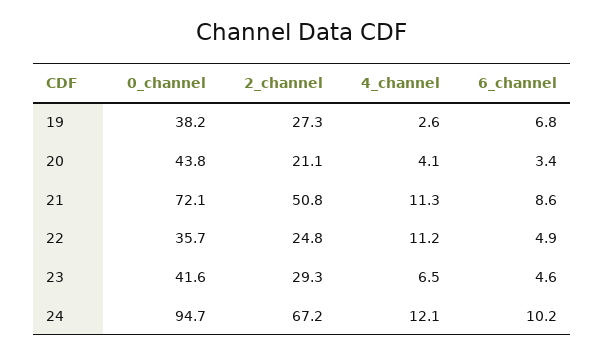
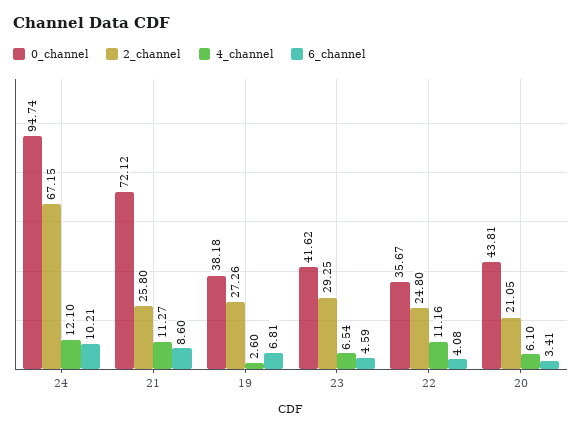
  {
    "0_channel": {
      "19": 38.18,
      "20": 43.81,
      "21": 72.12,
      "22": 35.67,
      "23": 41.62,
      "24": 94.74
    },
    "2_channel": {
      "19": 27.26,
      "20": 21.05,
-     "21": 50.8,
+     "21": 25.8,
      "22": 24.8,
      "23": 29.25,
      "24": 67.15
    },
    "4_channel": {
      "19": 2.6,
-     "20": 4.1,
+     "20": 6.1,
      "21": 11.27,
      "22": 11.16,
      "23": 6.54,
      "24": 12.1
    },
    "6_channel": {
      "19": 6.81,
      "20": 3.41,
      "21": 8.6,
-     "22": 4.9,
+     "22": 4.08,
      "23": 4.59,
      "24": 10.21
    }
  }

